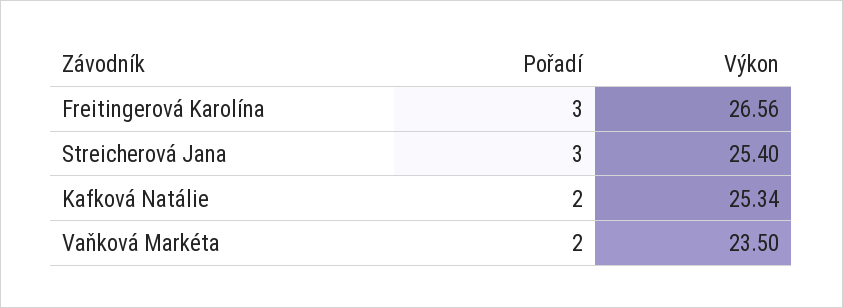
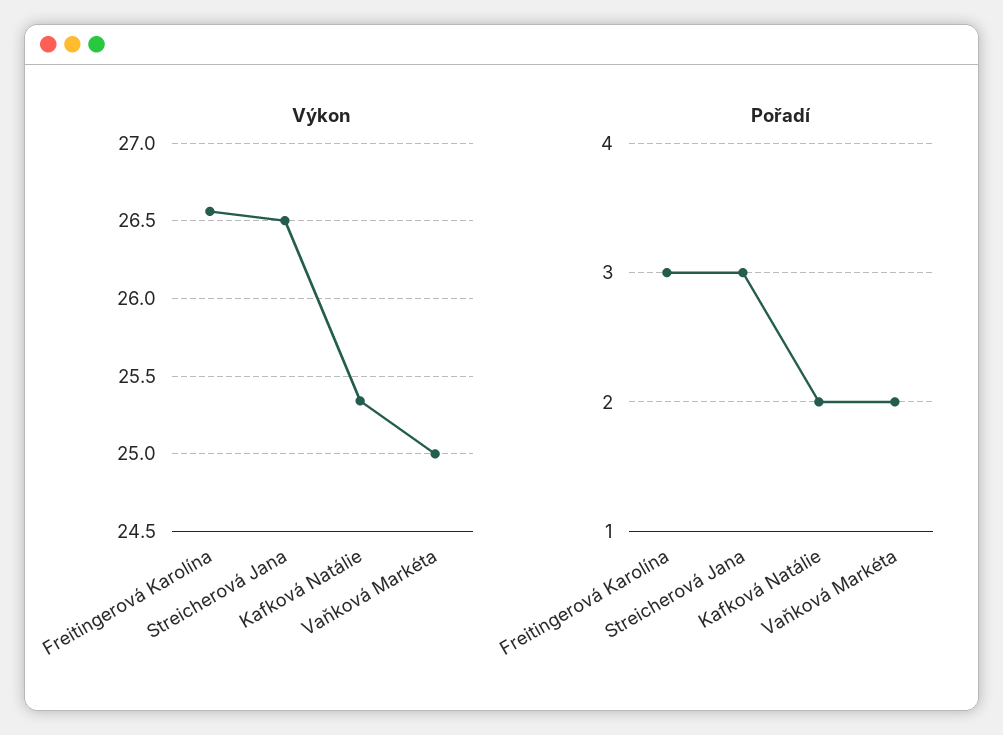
  {
    "Pořadí": {
      "Freitingerová Karolína": 3,
      "Streicherová Jana": 3,
      "Kafková Natálie": 2,
      "Vaňková Markéta": 2
    },
    "Výkon": {
      "Freitingerová Karolína": 26.56,
-     "Streicherová Jana": 25.4,
+     "Streicherová Jana": 26.5,
      "Kafková Natálie": 25.34,
-     "Vaňková Markéta": 23.5
+     "Vaňková Markéta": 25
    }
  }

